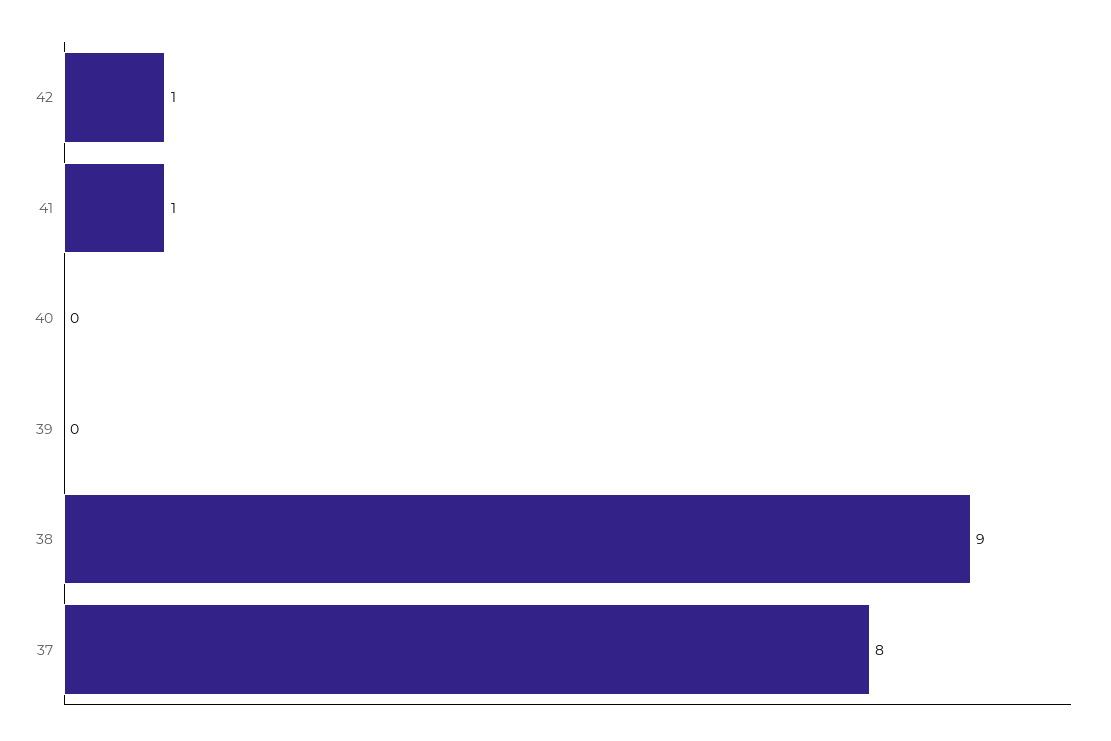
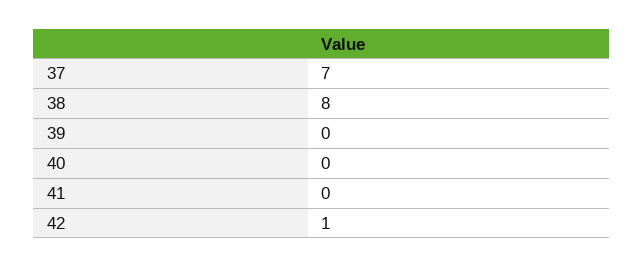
  {
    "42": 1,
-   "41": 1,
+   "41": 0,
    "40": 0,
    "39": 0,
-   "38": 9,
+   "38": 8,
-   "37": 8
+   "37": 7
  }

